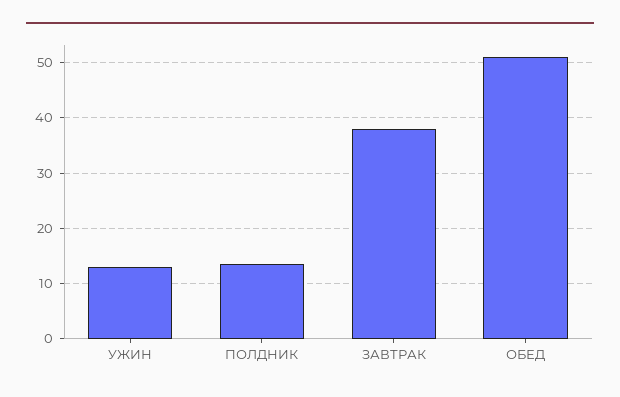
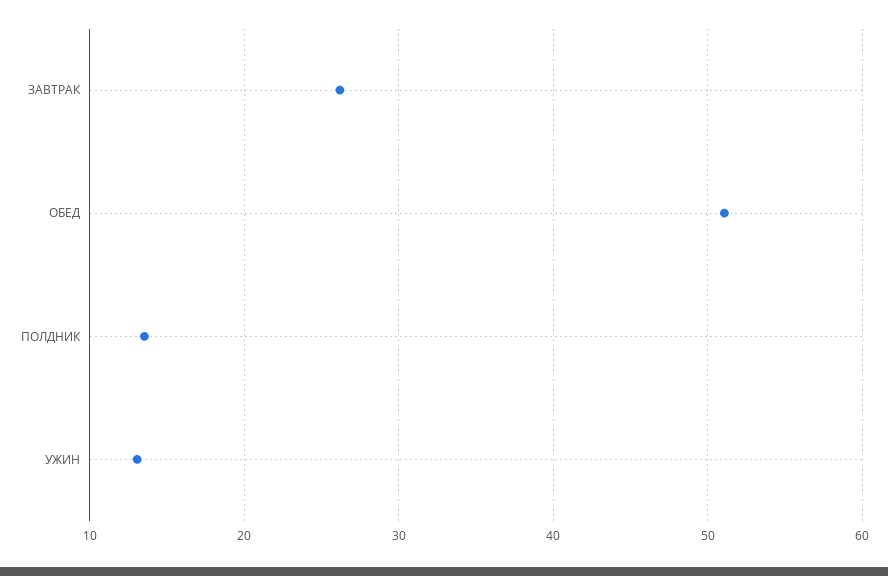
  {
    "УЖИН": 13,
    "ПОЛДНИК": 14,
-   "ЗАВТРАК": 38,
+   "ЗАВТРАК": 26,
    "ОБЕД": 51
  }

